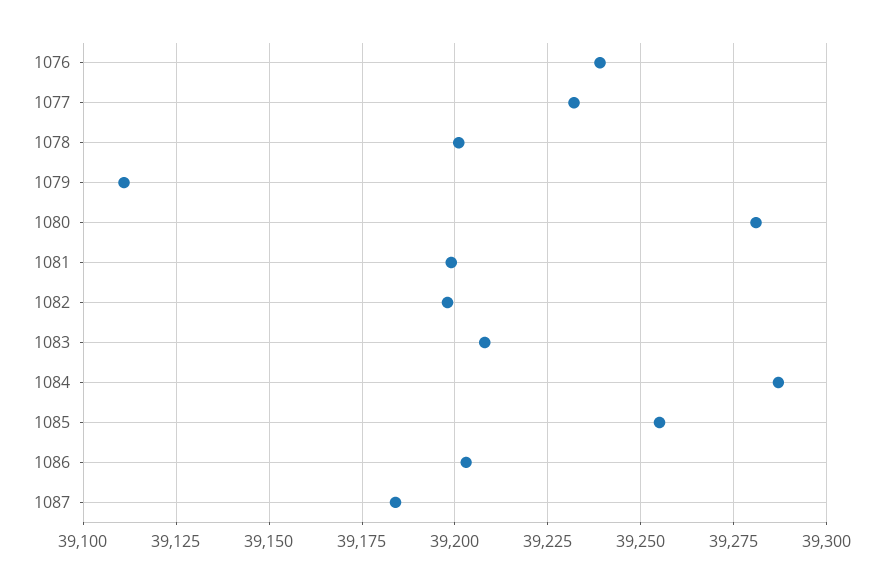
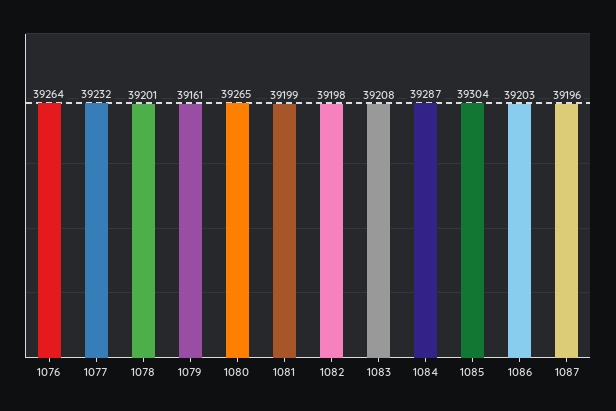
  {
-   "1076": 39240,
+   "1076": 39264,
    "1077": 39232,
    "1078": 39201,
-   "1079": 39110,
+   "1079": 39161,
-   "1080": 39280,
+   "1080": 39265,
    "1081": 39199,
    "1082": 39198,
    "1083": 39208,
    "1084": 39287,
-   "1085": 39255,
+   "1085": 39304,
    "1086": 39203,
-   "1087": 39185
+   "1087": 39196
  }

